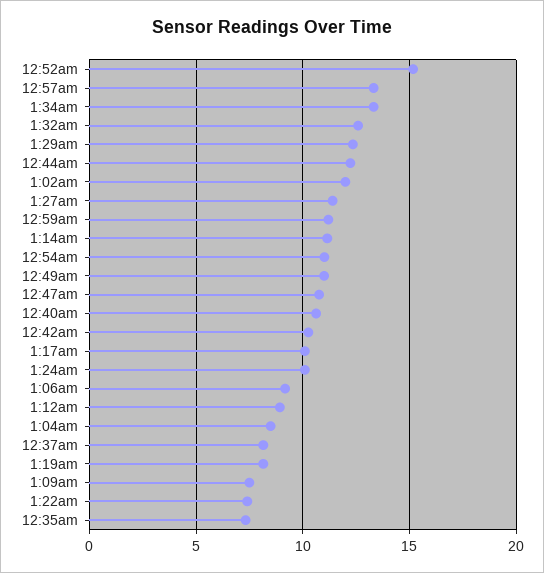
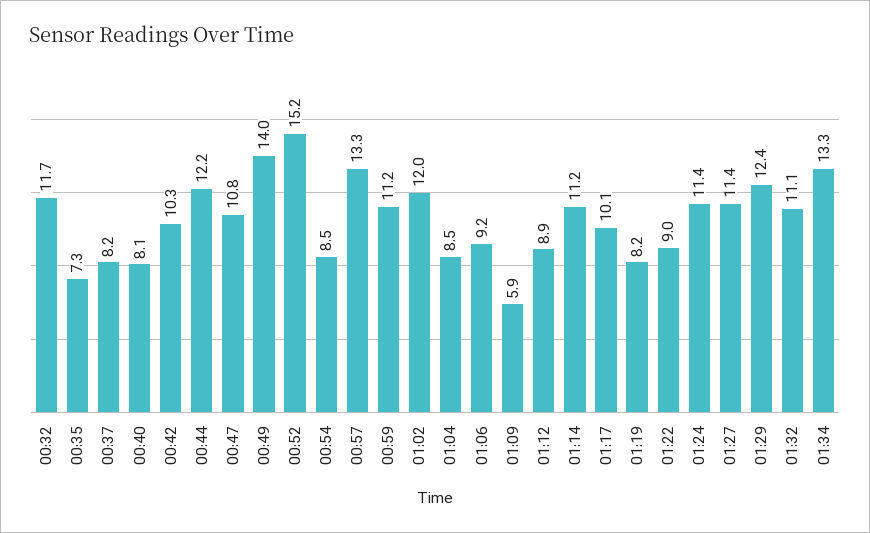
  {
    "12:52am": 15.2,
    "12:57am": 13.3,
    "1:34am": 13.3,
-   "1:32am": 12.5,
+   "1:32am": 11.1,
    "1:29am": 12.4,
    "12:44am": 12.2,
    "1:02am": 12,
    "1:27am": 11.4,
    "12:59am": 11.2,
    "1:14am": 11.2,
-   "12:54am": 11,
+   "12:54am": 8.5,
-   "12:49am": 11,
+   "12:49am": 14,
    "12:47am": 10.8,
-   "12:40am": 10.5,
+   "12:40am": 8.1,
    "12:42am": 10.3,
    "1:17am": 10.1,
-   "1:24am": 10,
+   "1:24am": 11.4,
    "1:06am": 9.2,
    "1:12am": 8.9,
    "1:04am": 8.5,
    "12:37am": 8.2,
    "1:19am": 8.2,
-   "1:09am": 7.5,
+   "1:09am": 5.9,
-   "1:22am": 7.5,
+   "1:22am": 9,
-   "12:35am": 7.3
+   "12:35am": 7.3,
+   "00:32": 11.7
  }

